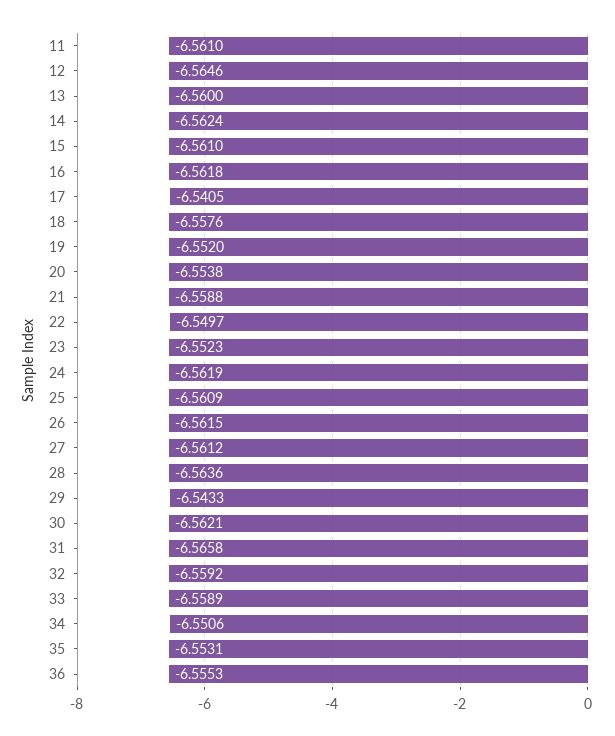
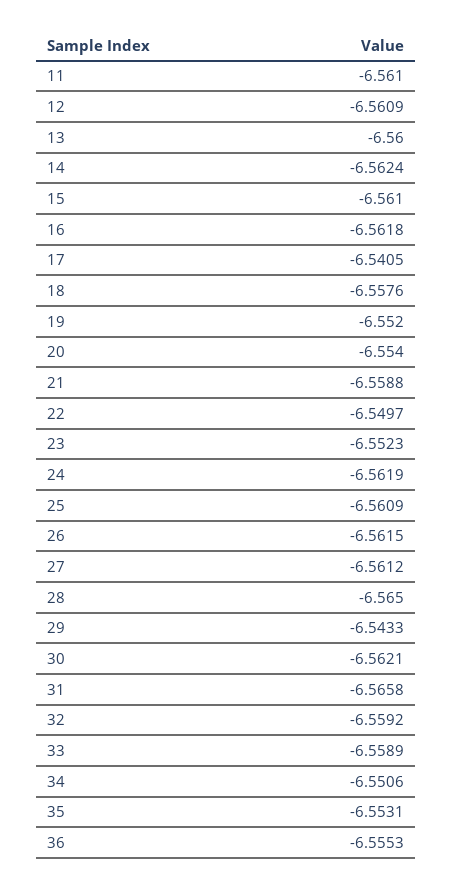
  {
    "11": -6.561,
-   "12": -6.5646,
+   "12": -6.5609,
    "13": -6.56,
    "14": -6.5624,
    "15": -6.561,
    "16": -6.5618,
    "17": -6.5405,
    "18": -6.5576,
    "19": -6.552,
-   "20": -6.5538,
+   "20": -6.554,
    "21": -6.5588,
    "22": -6.5497,
    "23": -6.5523,
    "24": -6.5619,
    "25": -6.5609,
    "26": -6.5615,
    "27": -6.5612,
-   "28": -6.5636,
+   "28": -6.565,
    "29": -6.5433,
    "30": -6.5621,
    "31": -6.5658,
    "32": -6.5592,
    "33": -6.5589,
    "34": -6.5506,
    "35": -6.5531,
    "36": -6.5553
  }

